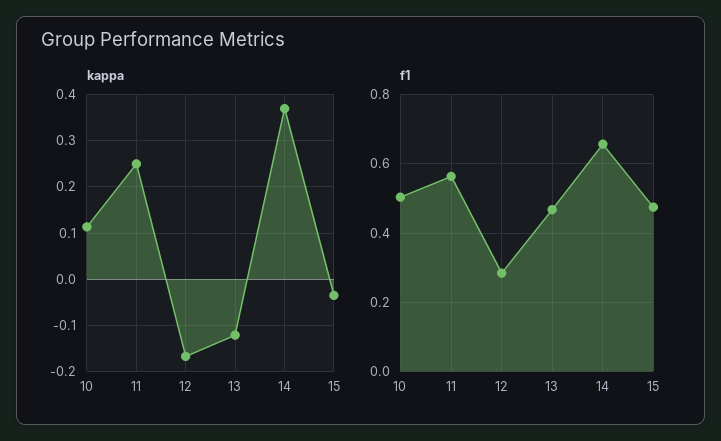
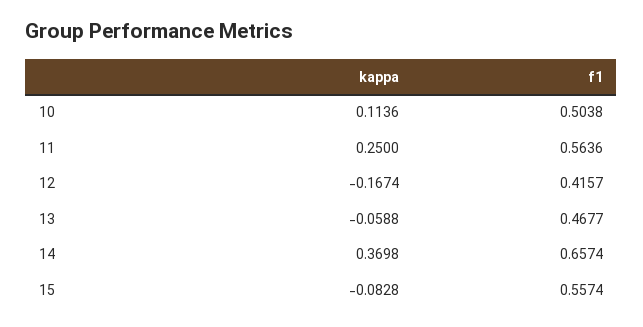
  {
    "kappa": {
      "10": 0.1136,
      "11": 0.25,
      "12": -0.1674,
-     "13": -0.12,
+     "13": -0.0588,
      "14": 0.3698,
-     "15": -0.04
+     "15": -0.0828
    },
    "f1": {
      "10": 0.5038,
      "11": 0.5636,
-     "12": 0.28,
+     "12": 0.4157,
      "13": 0.4677,
      "14": 0.6574,
-     "15": 0.48
+     "15": 0.5574
    }
  }

